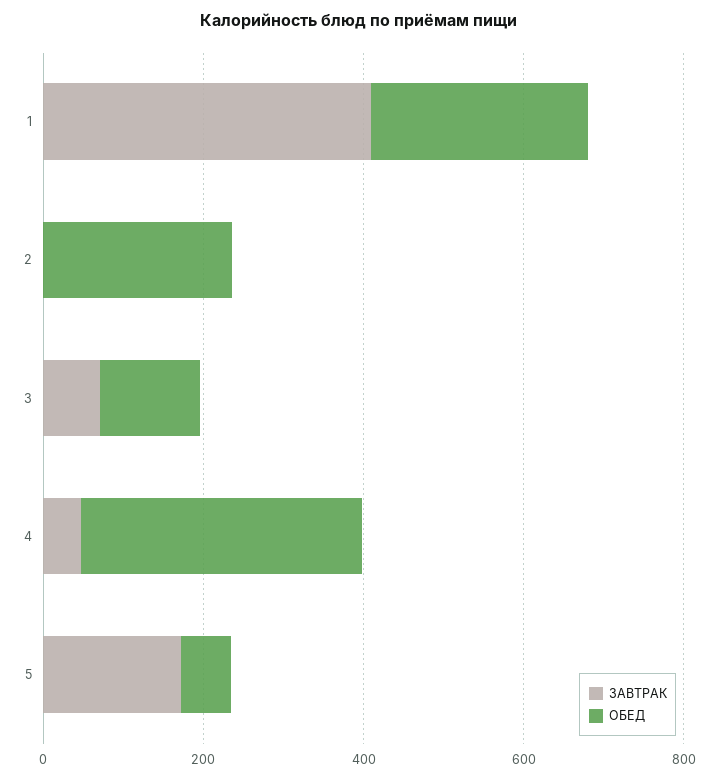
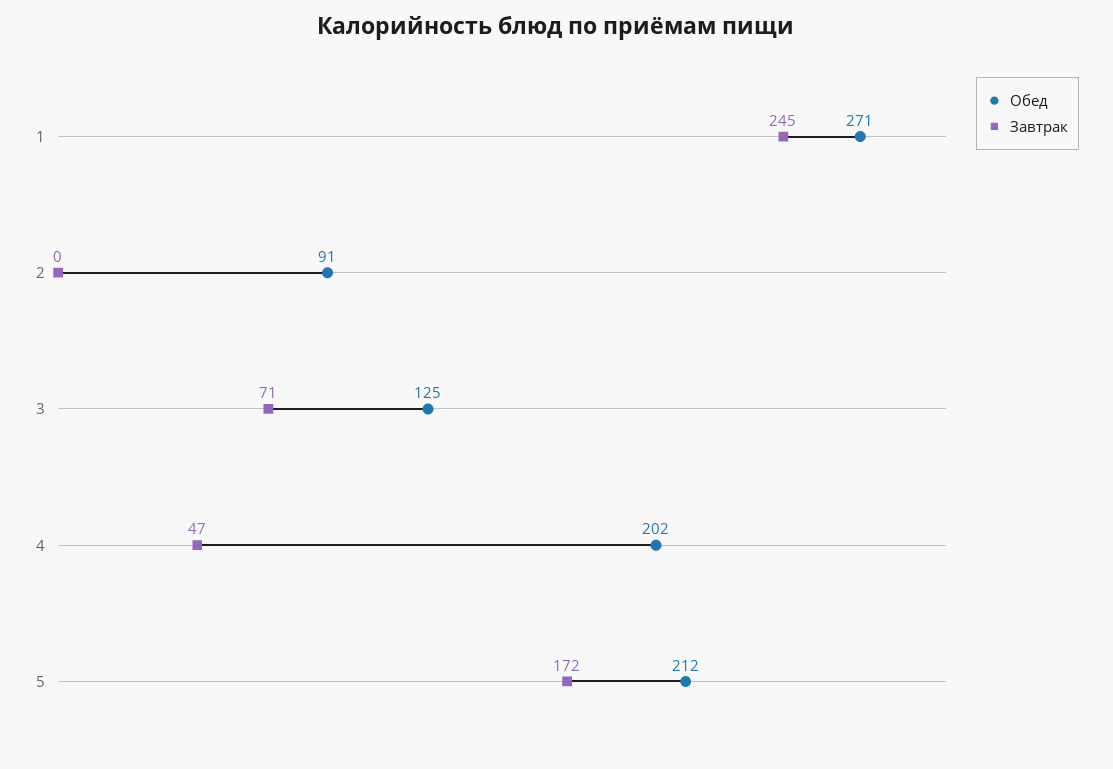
  {
    "ЗАВТРАК": {
-     "1": 400,
+     "1": 245,
      "2": 0,
      "3": 71,
      "4": 47,
      "5": 172
    },
    "ОБЕД": {
      "1": 271,
-     "2": 250,
+     "2": 91,
      "3": 125,
-     "4": 350,
+     "4": 202,
-     "5": 50
+     "5": 212
    }
  }

